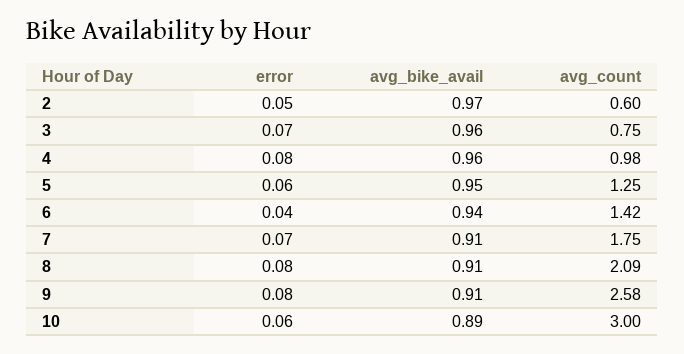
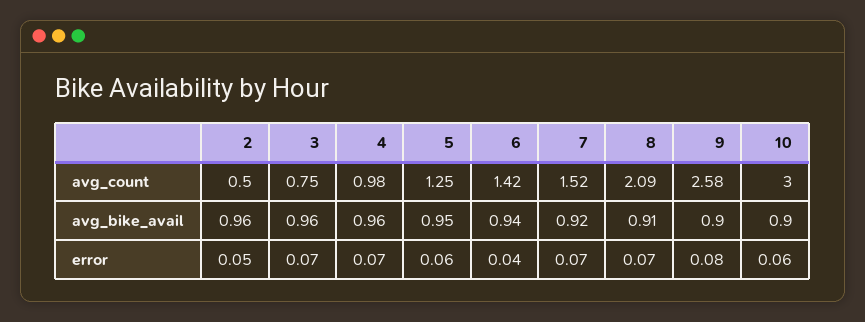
  {
    "error": {
      "2": 0.05,
      "3": 0.07,
-     "4": 0.08,
+     "4": 0.07,
      "5": 0.06,
      "6": 0.04,
      "7": 0.07,
-     "8": 0.08,
+     "8": 0.07,
      "9": 0.08,
      "10": 0.06
    },
    "avg_bike_avail": {
-     "2": 0.97,
+     "2": 0.96,
      "3": 0.96,
      "4": 0.96,
      "5": 0.95,
      "6": 0.94,
-     "7": 0.91,
+     "7": 0.92,
      "8": 0.91,
-     "9": 0.91,
+     "9": 0.9,
-     "10": 0.89
+     "10": 0.9
    },
    "avg_count": {
-     "2": 0.6,
+     "2": 0.5,
      "3": 0.75,
      "4": 0.98,
      "5": 1.25,
      "6": 1.42,
-     "7": 1.75,
+     "7": 1.52,
      "8": 2.09,
      "9": 2.58,
      "10": 3
    }
  }

